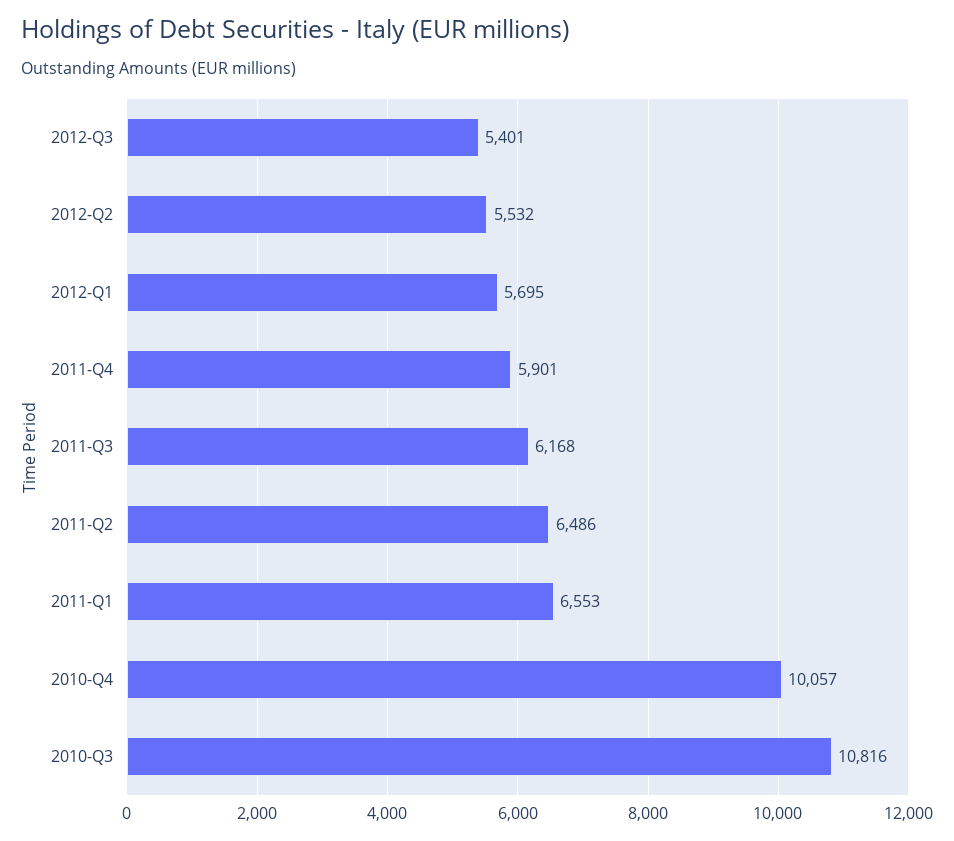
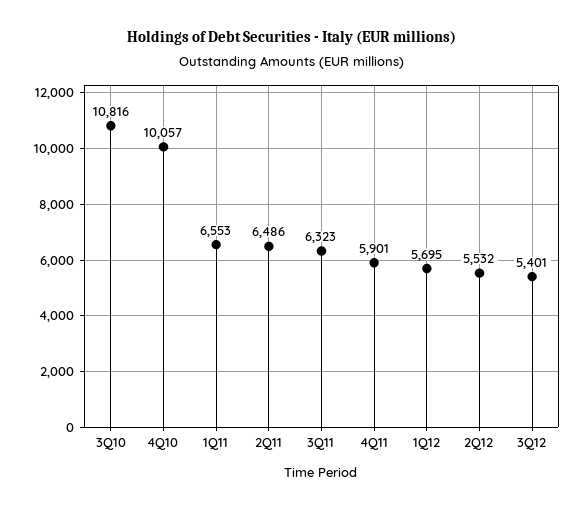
  {
    "2012-Q3": 5401,
    "2012-Q2": 5532,
    "2012-Q1": 5695,
    "2011-Q4": 5901,
-   "2011-Q3": 6168,
+   "2011-Q3": 6323,
    "2011-Q2": 6486,
    "2011-Q1": 6553,
    "2010-Q4": 10057,
    "2010-Q3": 10816
  }

